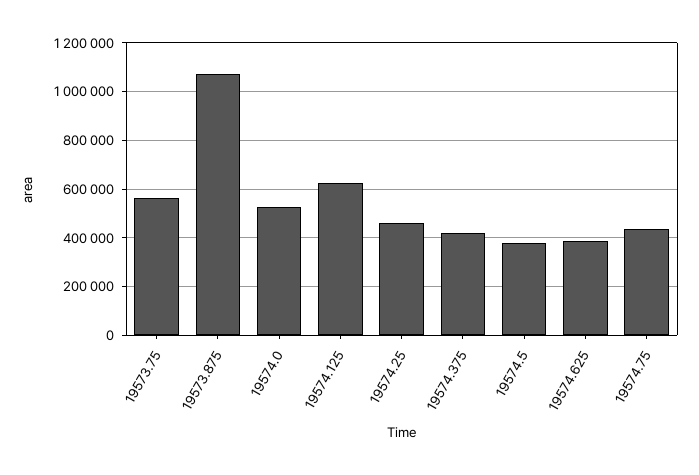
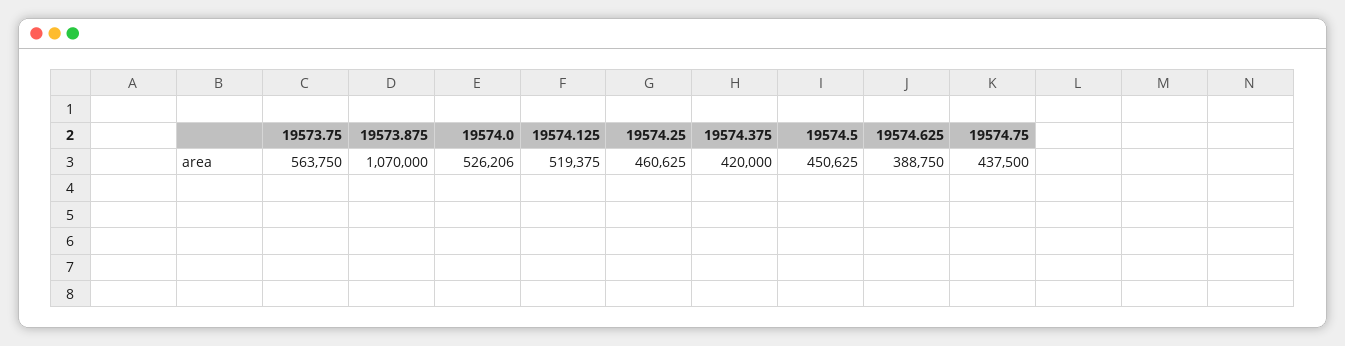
  {
    "19573.75": 563750,
    "19573.875": 1070000,
    "19574.0": 526206,
-   "19574.125": 625000,
+   "19574.125": 519375,
    "19574.25": 460625,
    "19574.375": 420000,
-   "19574.5": 375000,
+   "19574.5": 450625,
    "19574.625": 388750,
    "19574.75": 437500
  }

